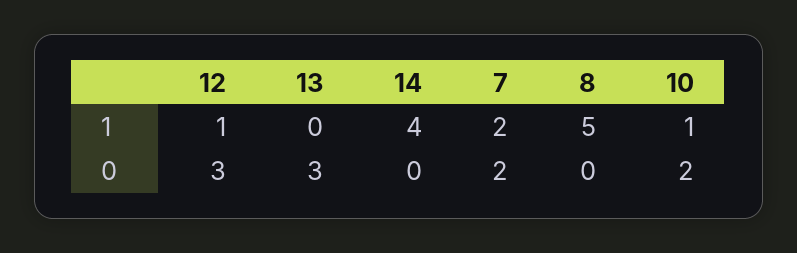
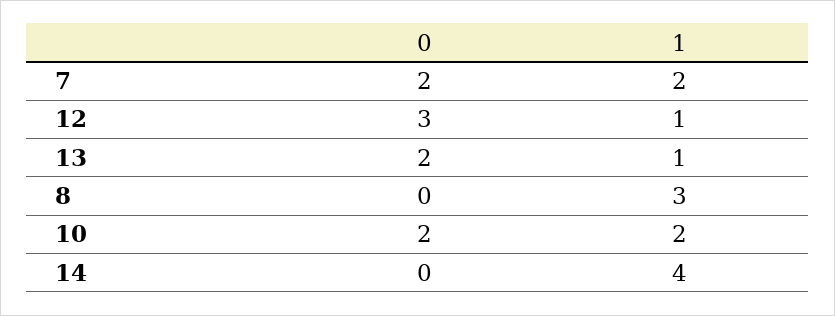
  {
    "12": {
      "1": 1,
      "0": 3
    },
    "13": {
-     "1": 0,
+     "1": 1,
-     "0": 3
+     "0": 2
    },
    "14": {
      "1": 4,
      "0": 0
    },
    "7": {
      "1": 2,
      "0": 2
    },
    "8": {
-     "1": 5,
+     "1": 3,
      "0": 0
    },
    "10": {
-     "1": 1,
+     "1": 2,
      "0": 2
    }
  }

